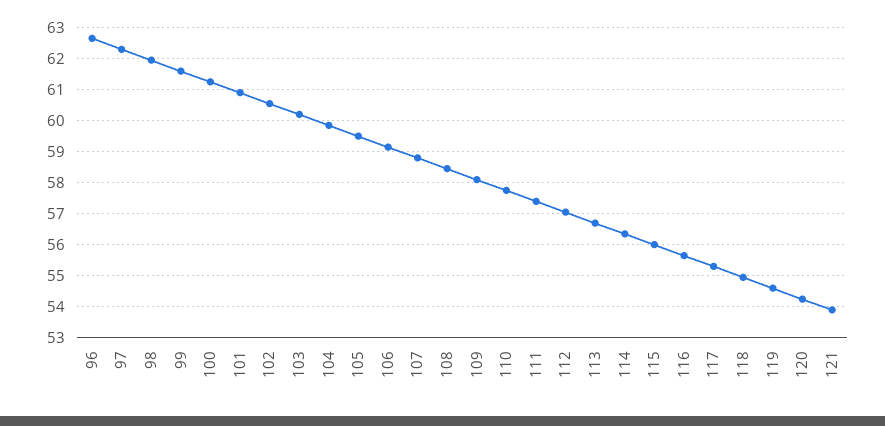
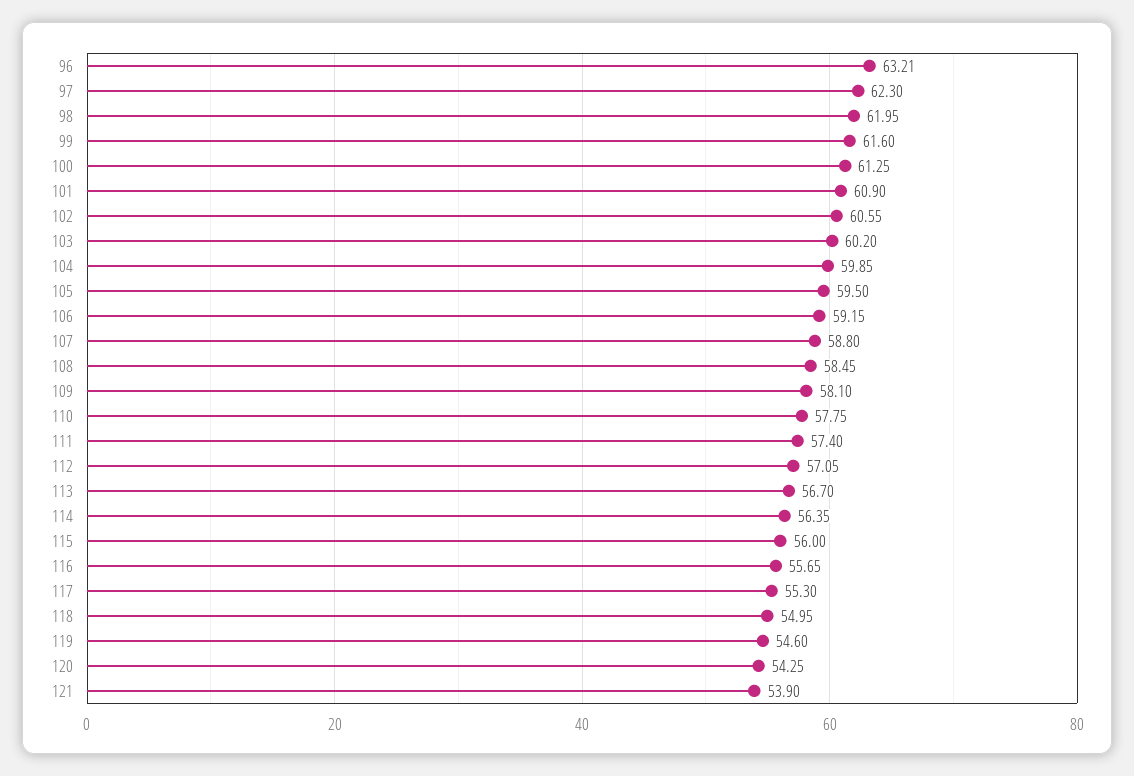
  {
-   "96": 62.6,
+   "96": 63.21,
    "97": 62.3,
    "98": 61.95,
    "99": 61.6,
    "100": 61.25,
    "101": 60.9,
    "102": 60.55,
    "103": 60.2,
    "104": 59.85,
    "105": 59.5,
    "106": 59.15,
    "107": 58.8,
    "108": 58.45,
    "109": 58.1,
    "110": 57.75,
    "111": 57.4,
    "112": 57.05,
    "113": 56.7,
    "114": 56.35,
    "115": 56,
    "116": 55.65,
    "117": 55.3,
    "118": 54.95,
    "119": 54.6,
    "120": 54.25,
    "121": 53.9
  }

